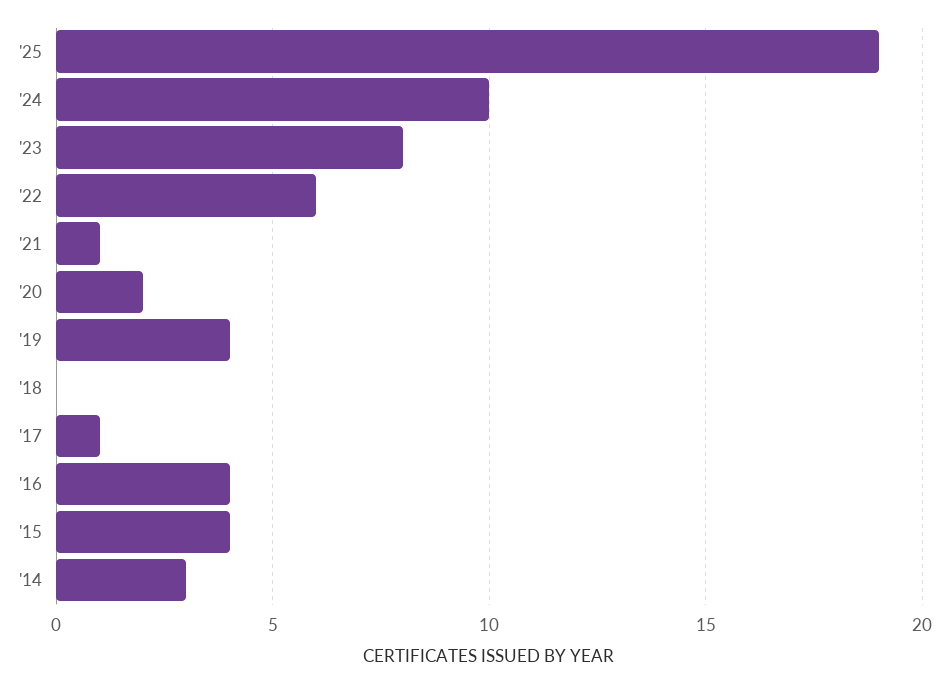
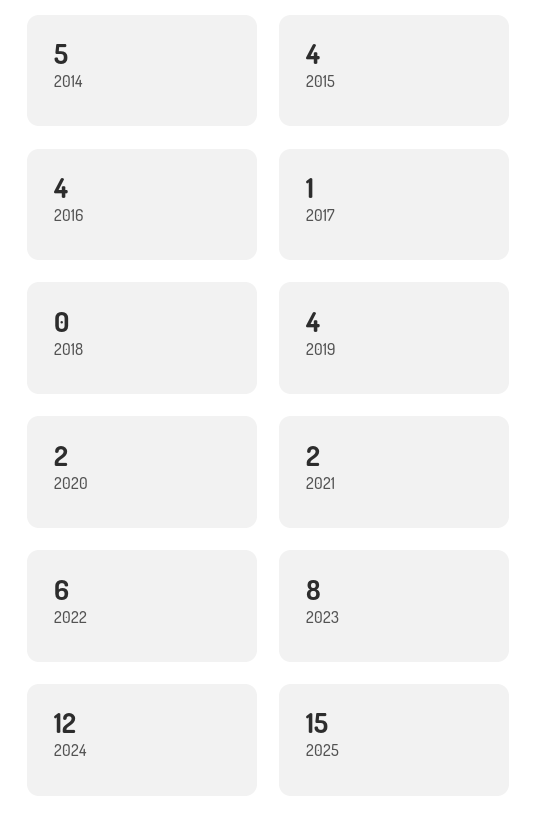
  {
-   "'25": 19,
+   "'25": 15,
-   "'24": 10,
+   "'24": 12,
    "'23": 8,
    "'22": 6,
-   "'21": 1,
+   "'21": 2,
    "'20": 2,
    "'19": 4,
    "'18": 0,
    "'17": 1,
    "'16": 4,
    "'15": 4,
-   "'14": 3
+   "'14": 5
  }

